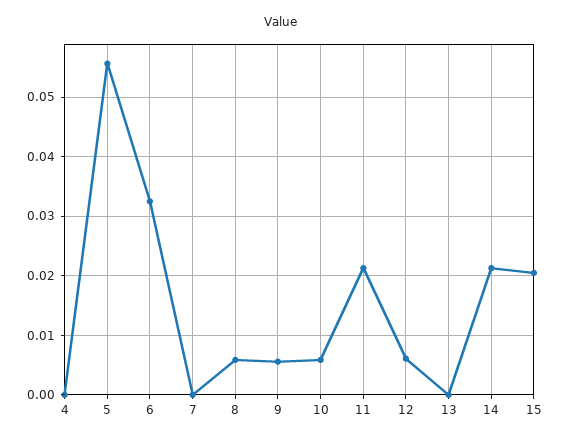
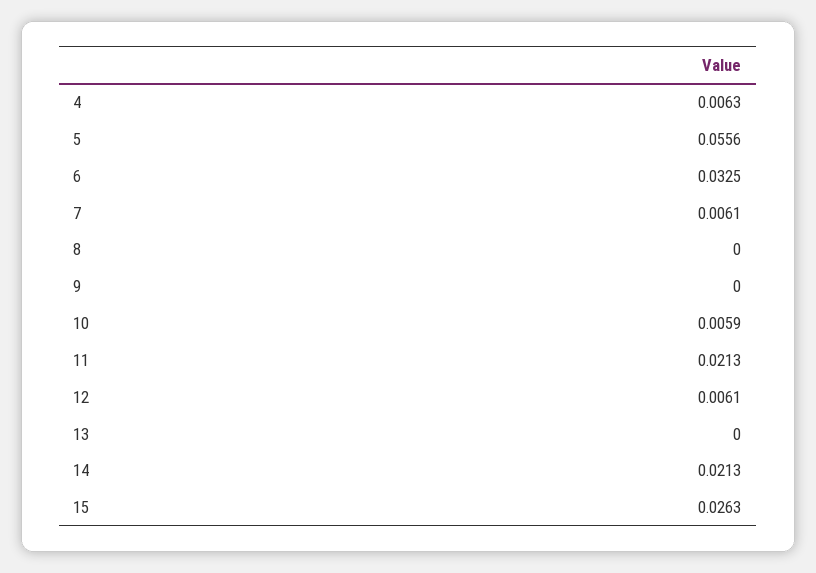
  {
-   "4": 0,
+   "4": 0.0063,
    "5": 0.0556,
    "6": 0.0325,
-   "7": 0,
+   "7": 0.0061,
-   "8": 0.006,
+   "8": 0,
-   "9": 0.006,
+   "9": 0,
    "10": 0.0059,
    "11": 0.0213,
    "12": 0.0061,
    "13": 0,
    "14": 0.0213,
-   "15": 0.02
+   "15": 0.0263
  }

